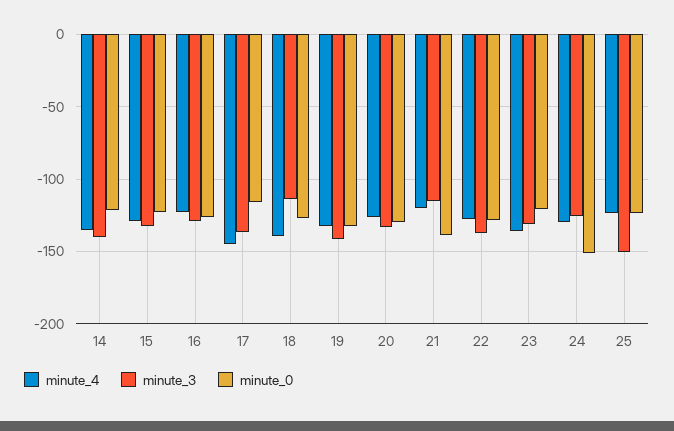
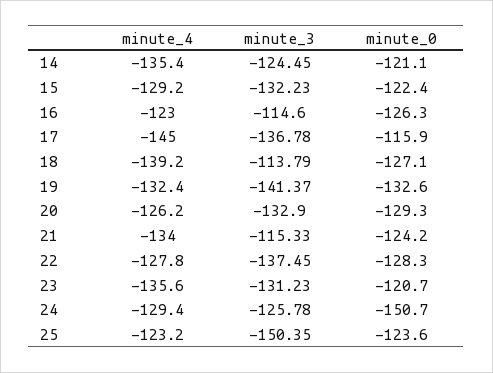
  {
    "minute_4": {
      "14": -135.4,
      "15": -129.2,
      "16": -123,
      "17": -145,
      "18": -139.2,
      "19": -132.4,
      "20": -126.2,
-     "21": -120,
+     "21": -134,
      "22": -127.8,
      "23": -135.6,
      "24": -129.4,
      "25": -123.2
    },
    "minute_3": {
-     "14": -140,
+     "14": -124.45,
      "15": -132.23,
-     "16": -130,
+     "16": -114.6,
      "17": -136.78,
      "18": -113.79,
      "19": -141.37,
      "20": -132.9,
      "21": -115.33,
      "22": -137.45,
      "23": -131.23,
      "24": -125.78,
      "25": -150.35
    },
    "minute_0": {
      "14": -121.1,
      "15": -122.4,
      "16": -126.3,
      "17": -115.9,
      "18": -127.1,
      "19": -132.6,
      "20": -129.3,
-     "21": -140,
+     "21": -124.2,
      "22": -128.3,
      "23": -120.7,
      "24": -150.7,
      "25": -123.6
    }
  }

